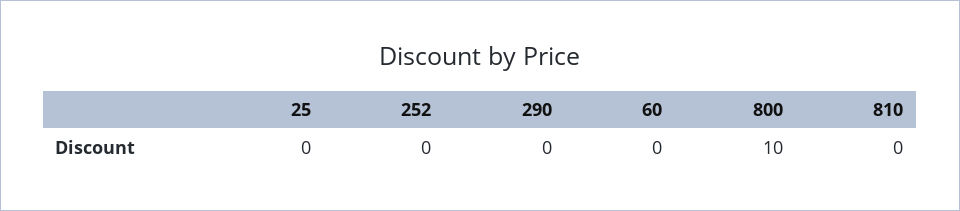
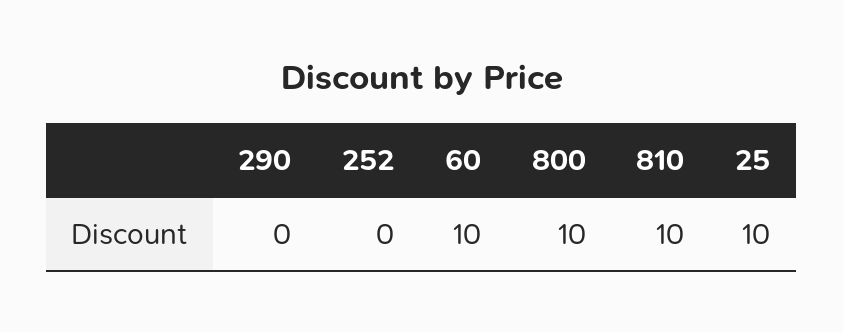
  {
-   "25": 0,
+   "25": 10,
    "252": 0,
    "290": 0,
-   "60": 0,
+   "60": 10,
    "800": 10,
-   "810": 0
+   "810": 10
  }

